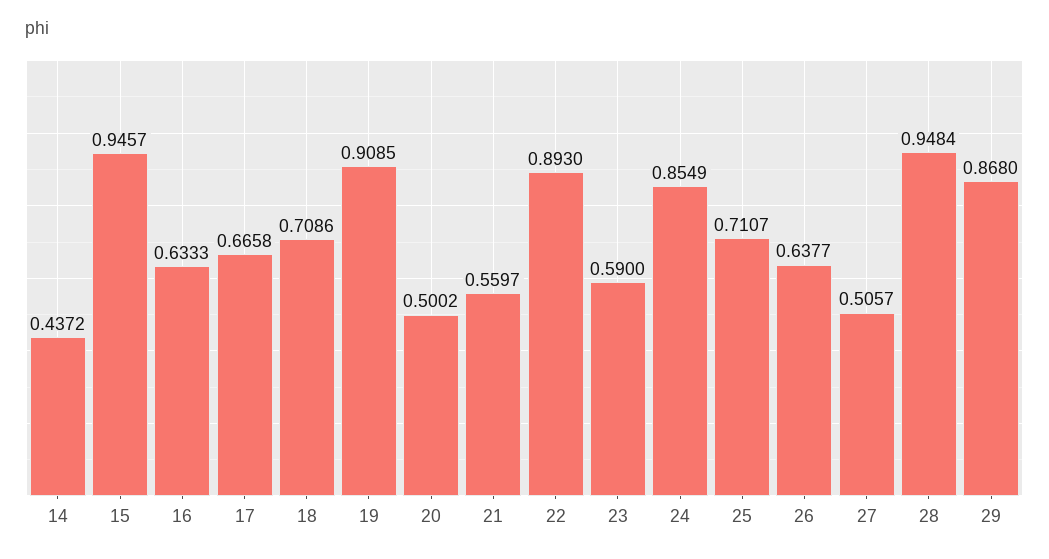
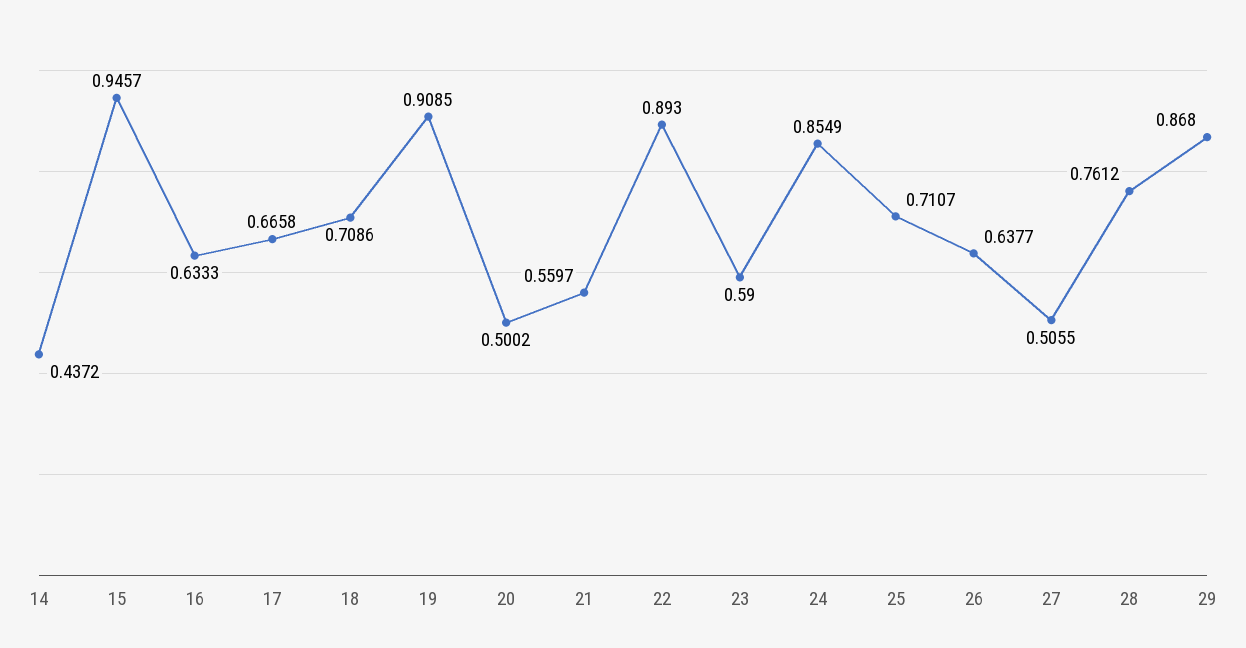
  {
    "14": 0.4372,
    "15": 0.9457,
    "16": 0.6333,
    "17": 0.6658,
    "18": 0.7086,
    "19": 0.9085,
    "20": 0.5002,
    "21": 0.5597,
    "22": 0.893,
    "23": 0.59,
    "24": 0.8549,
    "25": 0.7107,
    "26": 0.6377,
-   "27": 0.5057,
+   "27": 0.5055,
-   "28": 0.9484,
+   "28": 0.7612,
    "29": 0.868
  }

